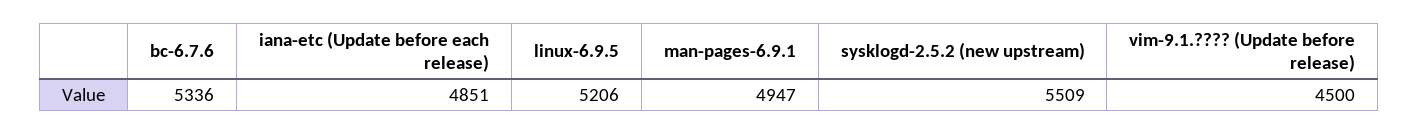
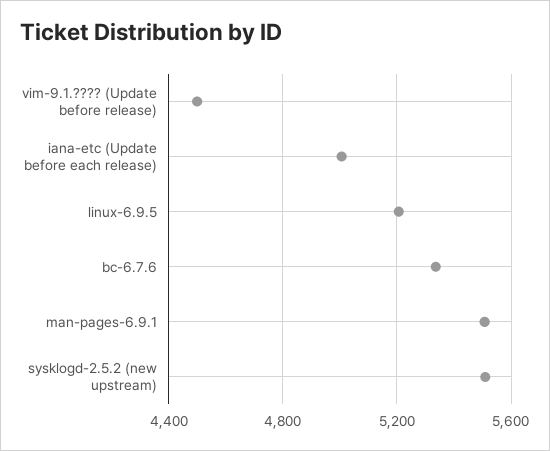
  {
    "bc-6.7.6": 5336,
-   "iana-etc (Update before each release)": 4851,
+   "iana-etc (Update before each release)": 5000,
    "linux-6.9.5": 5206,
-   "man-pages-6.9.1": 4947,
+   "man-pages-6.9.1": 5500,
    "sysklogd-2.5.2 (new upstream)": 5509,
    "vim-9.1.???? (Update before release)": 4500
  }

